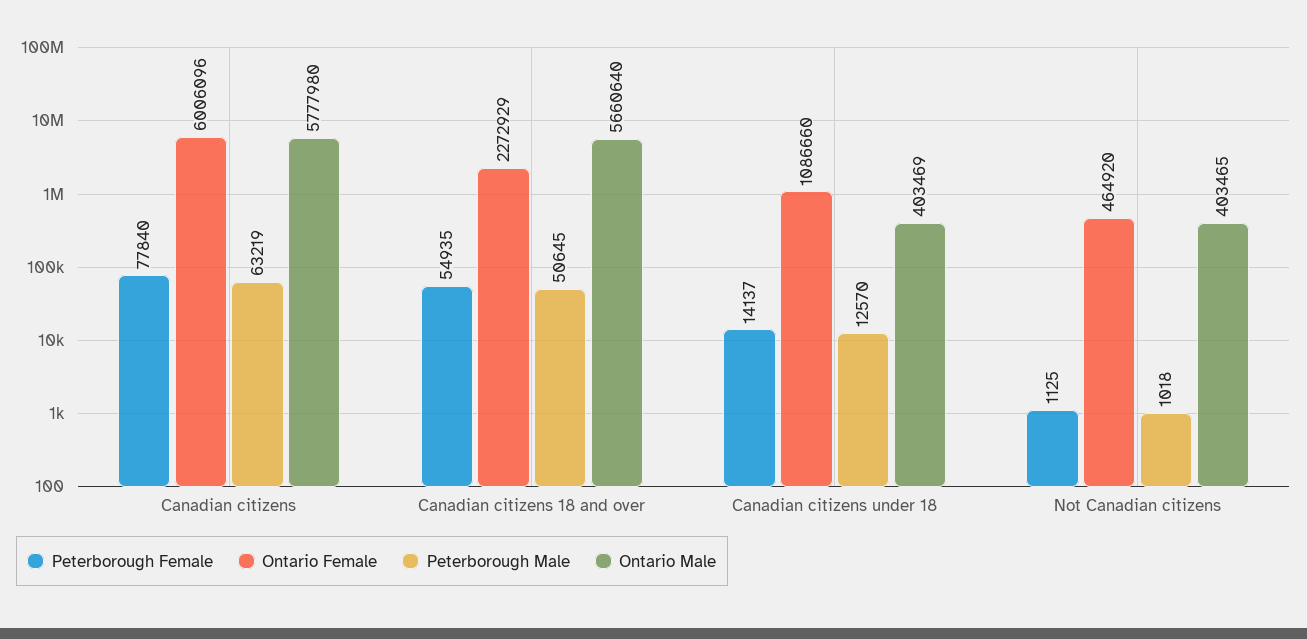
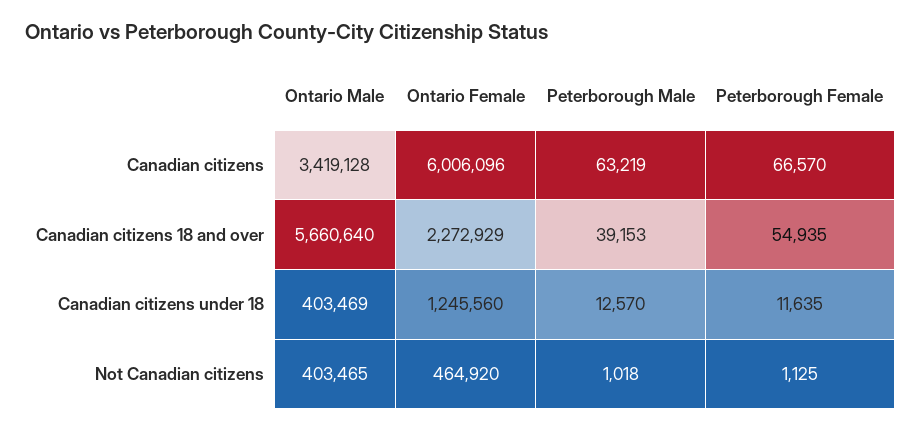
  {
    "Peterborough Female": {
-     "Canadian citizens": 77840,
+     "Canadian citizens": 66570,
      "Canadian citizens 18 and over": 54935,
-     "Canadian citizens under 18": 14137,
+     "Canadian citizens under 18": 11635,
      "Not Canadian citizens": 1125
    },
    "Ontario Female": {
      "Canadian citizens": 6006096,
      "Canadian citizens 18 and over": 2272929,
-     "Canadian citizens under 18": 1086660,
+     "Canadian citizens under 18": 1245560,
      "Not Canadian citizens": 464920
    },
    "Peterborough Male": {
      "Canadian citizens": 63219,
-     "Canadian citizens 18 and over": 50645,
+     "Canadian citizens 18 and over": 39153,
      "Canadian citizens under 18": 12570,
      "Not Canadian citizens": 1018
    },
    "Ontario Male": {
-     "Canadian citizens": 5777980,
+     "Canadian citizens": 3419128,
      "Canadian citizens 18 and over": 5660640,
      "Canadian citizens under 18": 403469,
      "Not Canadian citizens": 403465
    }
  }

